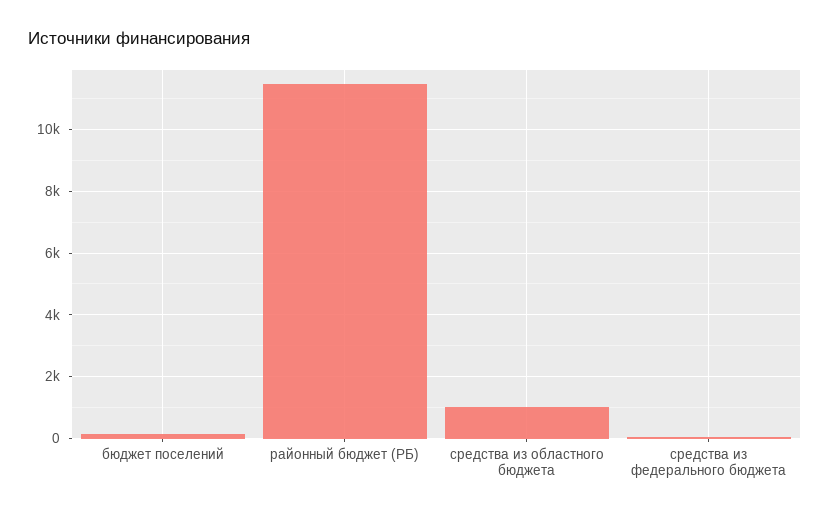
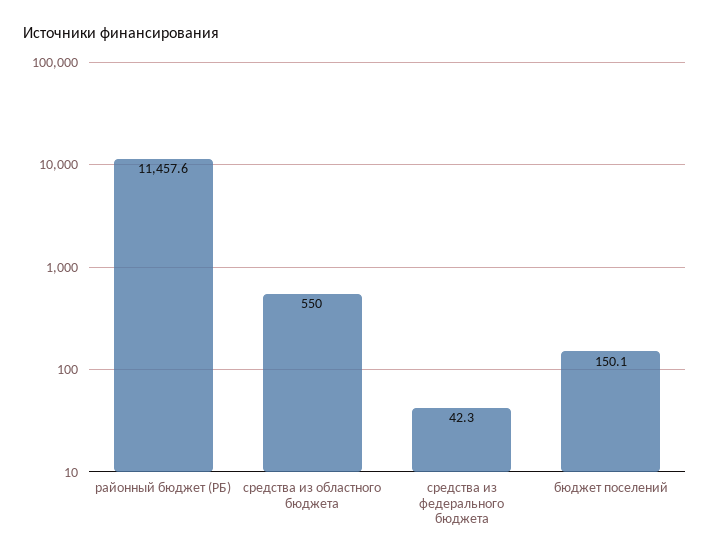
  {
    "бюджет поселений": 150.1,
    "районный бюджет (РБ)": 11457.6,
-   "средства из областного бюджета": 1000,
+   "средства из областного бюджета": 550,
    "средства из федерального бюджета": 42.3
  }

